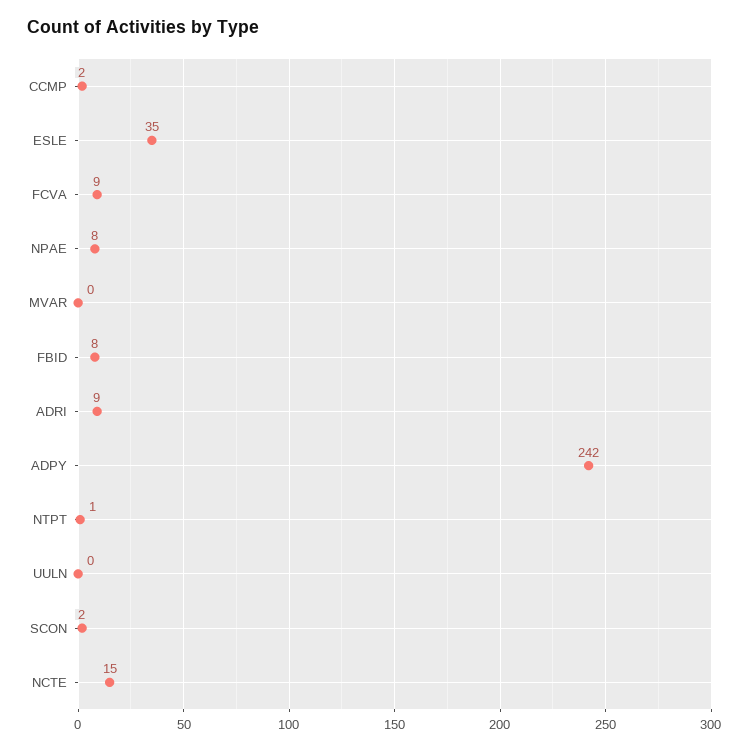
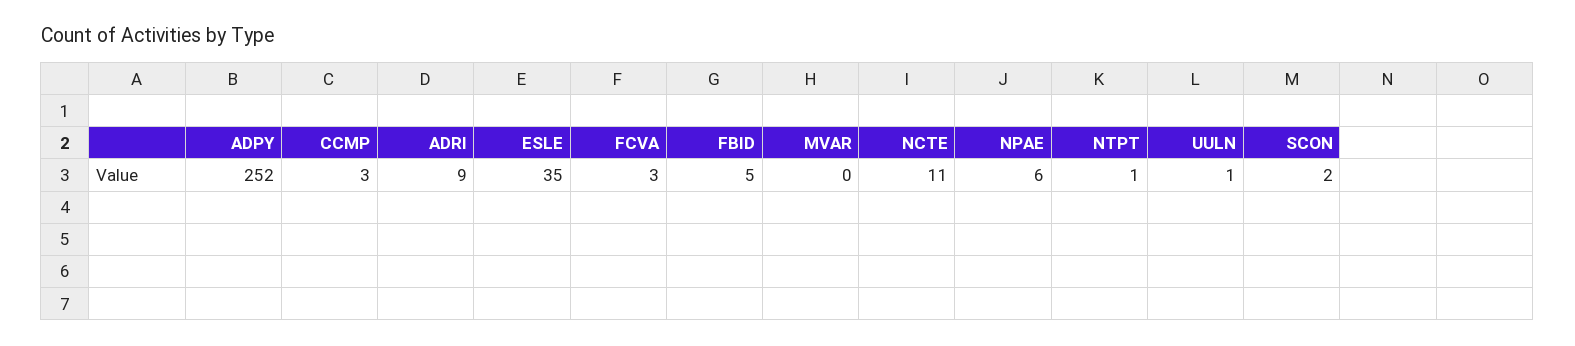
  {
-   "CCMP": 2,
+   "CCMP": 3,
    "ESLE": 35,
-   "FCVA": 9,
+   "FCVA": 3,
-   "NPAE": 8,
+   "NPAE": 6,
    "MVAR": 0,
-   "FBID": 8,
+   "FBID": 5,
    "ADRI": 9,
-   "ADPY": 242,
+   "ADPY": 252,
    "NTPT": 1,
-   "UULN": 0,
+   "UULN": 1,
    "SCON": 2,
-   "NCTE": 15
+   "NCTE": 11
  }

